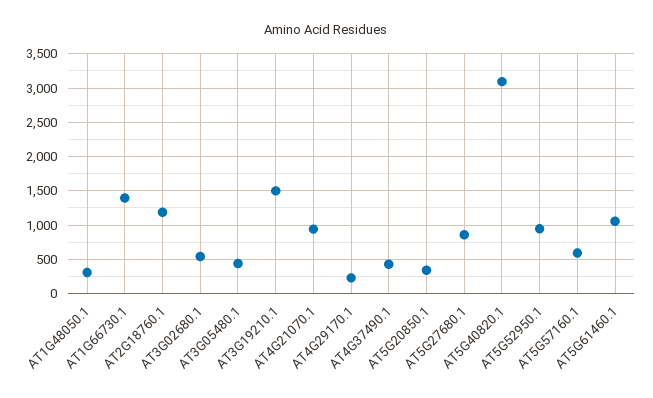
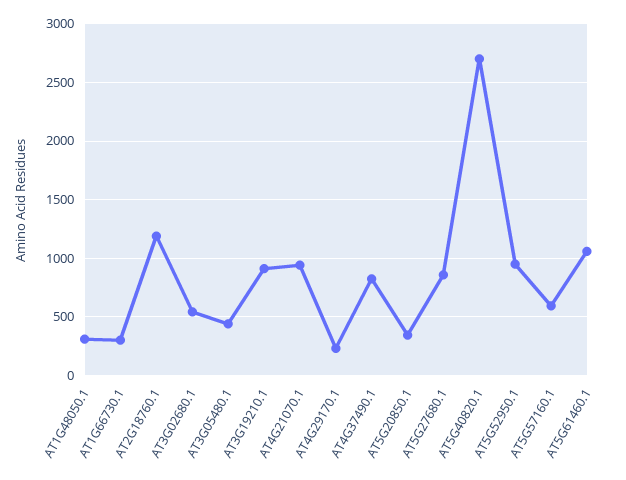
  {
    "AT1G48050.1": 300,
-   "AT1G66730.1": 1400,
+   "AT1G66730.1": 300,
    "AT2G18760.1": 1200,
    "AT3G02680.1": 500,
    "AT3G05480.1": 400,
-   "AT3G19210.1": 1500,
+   "AT3G19210.1": 900,
    "AT4G21070.1": 900,
    "AT4G29170.1": 200,
-   "AT4G37490.1": 400,
+   "AT4G37490.1": 800,
    "AT5G20850.1": 300,
    "AT5G27680.1": 900,
-   "AT5G40820.1": 3100,
+   "AT5G40820.1": 2700,
    "AT5G52950.1": 900,
    "AT5G57160.1": 600,
    "AT5G61460.1": 1100
  }

